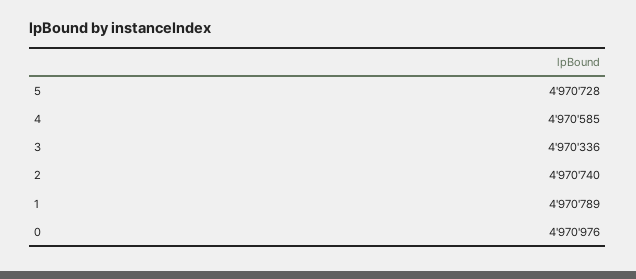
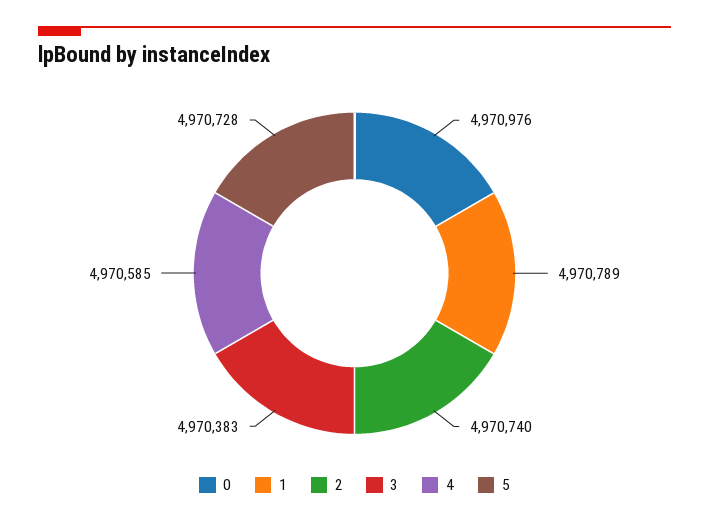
  {
    "5": 4970728,
    "4": 4970585,
-   "3": 4970336,
+   "3": 4970383,
    "2": 4970740,
    "1": 4970789,
    "0": 4970976
  }

